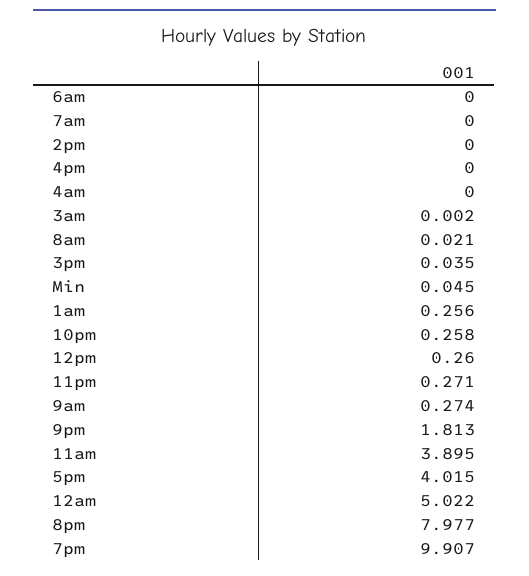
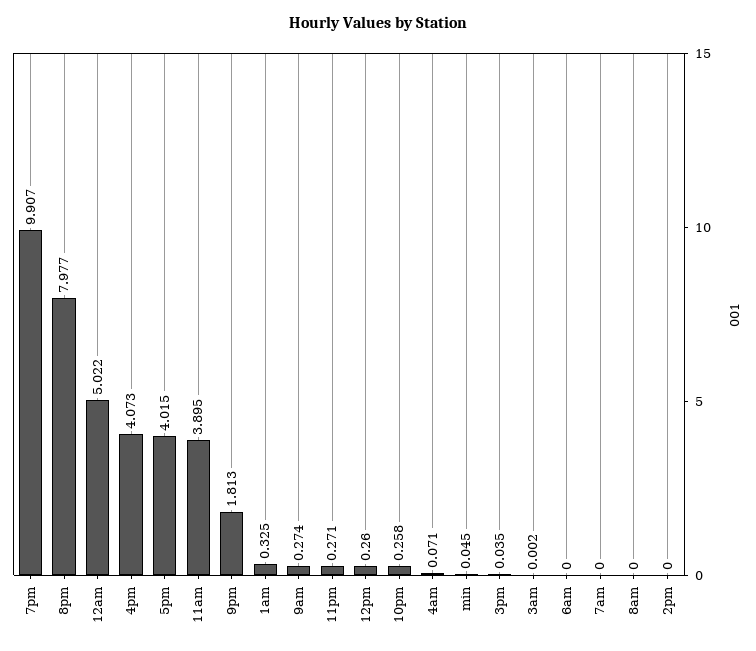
  {
    "6am": 0,
    "7am": 0,
    "2pm": 0,
-   "4pm": 0,
+   "4pm": 4.073,
-   "4am": 0,
+   "4am": 0.071,
    "3am": 0.002,
-   "8am": 0.021,
+   "8am": 0,
    "3pm": 0.035,
    "Min": 0.045,
-   "1am": 0.256,
+   "1am": 0.325,
    "10pm": 0.258,
    "12pm": 0.26,
    "11pm": 0.271,
    "9am": 0.274,
    "9pm": 1.813,
    "11am": 3.895,
    "5pm": 4.015,
    "12am": 5.022,
    "8pm": 7.977,
    "7pm": 9.907
  }

